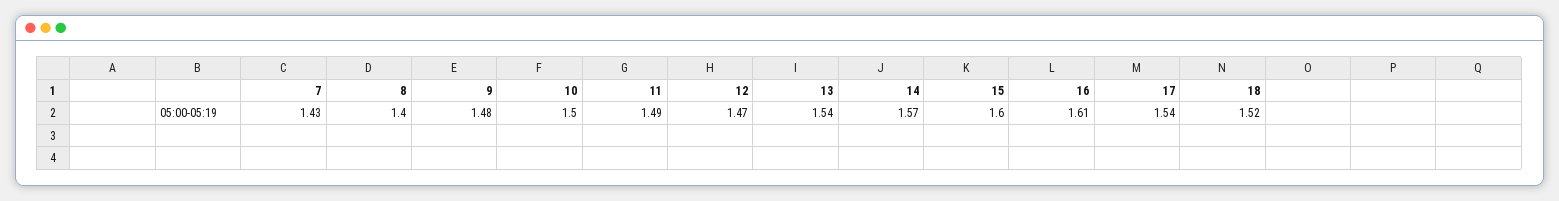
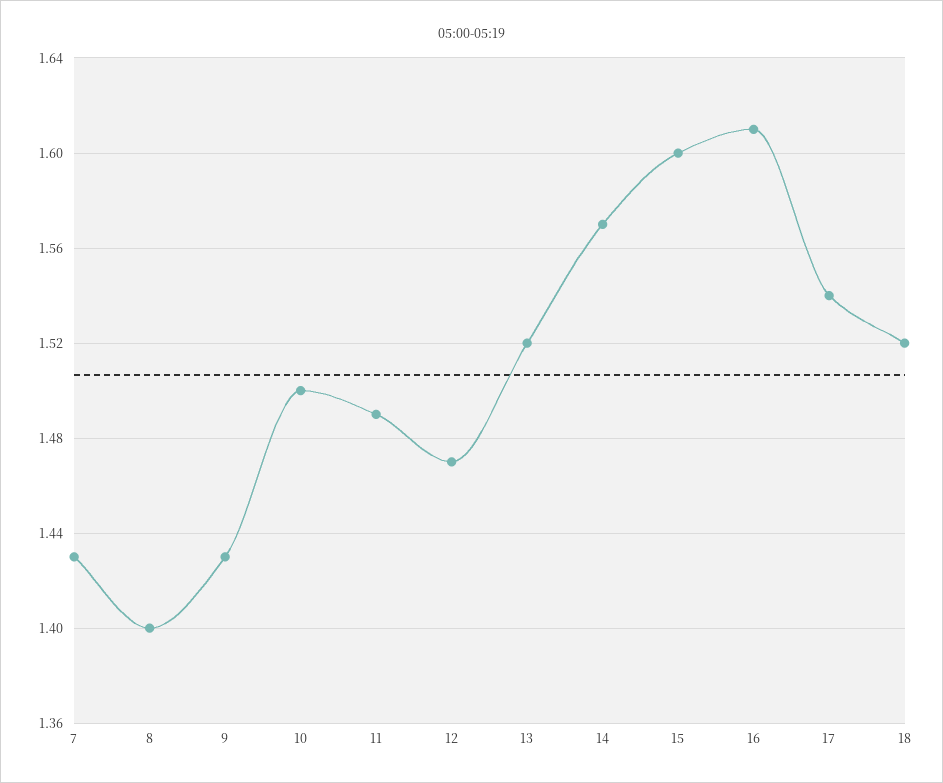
  {
    "7": 1.43,
    "8": 1.4,
-   "9": 1.48,
+   "9": 1.43,
    "10": 1.5,
    "11": 1.49,
    "12": 1.47,
-   "13": 1.54,
+   "13": 1.52,
    "14": 1.57,
    "15": 1.6,
    "16": 1.61,
    "17": 1.54,
    "18": 1.52
  }

